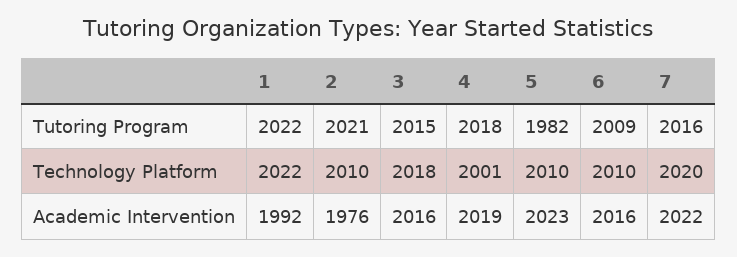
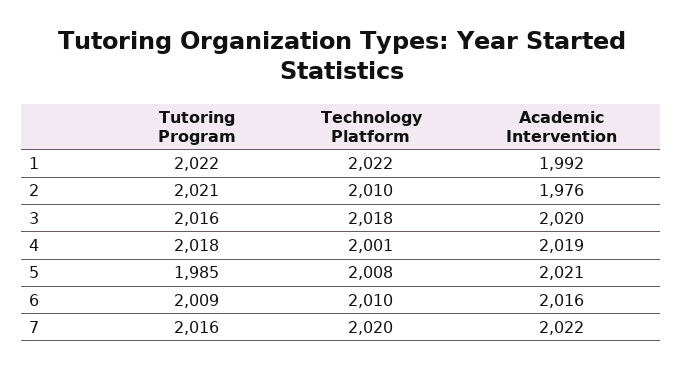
  {
    "1": {
      "Tutoring Program": 2022,
      "Technology Platform": 2022,
      "Academic Intervention": 1992
    },
    "2": {
      "Tutoring Program": 2021,
      "Technology Platform": 2010,
      "Academic Intervention": 1976
    },
    "3": {
-     "Tutoring Program": 2015,
+     "Tutoring Program": 2016,
      "Technology Platform": 2018,
-     "Academic Intervention": 2016
+     "Academic Intervention": 2020
    },
    "4": {
      "Tutoring Program": 2018,
      "Technology Platform": 2001,
      "Academic Intervention": 2019
    },
    "5": {
-     "Tutoring Program": 1982,
+     "Tutoring Program": 1985,
-     "Technology Platform": 2010,
+     "Technology Platform": 2008,
-     "Academic Intervention": 2023
+     "Academic Intervention": 2021
    },
    "6": {
      "Tutoring Program": 2009,
      "Technology Platform": 2010,
      "Academic Intervention": 2016
    },
    "7": {
      "Tutoring Program": 2016,
      "Technology Platform": 2020,
      "Academic Intervention": 2022
    }
  }

